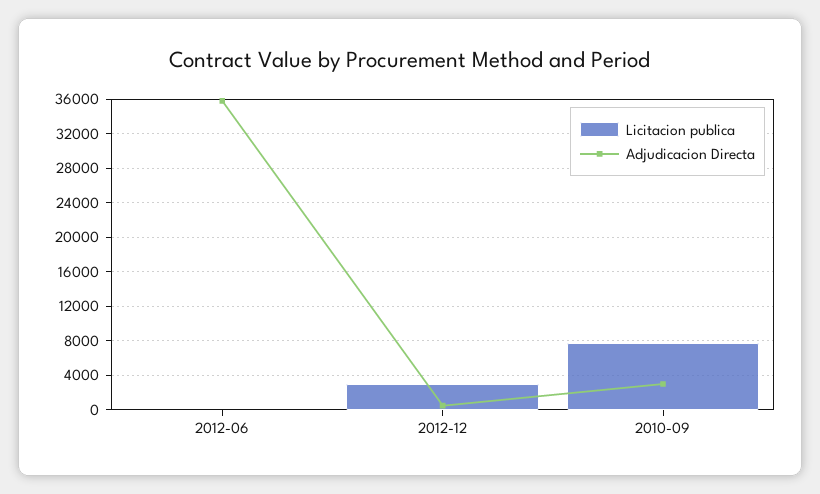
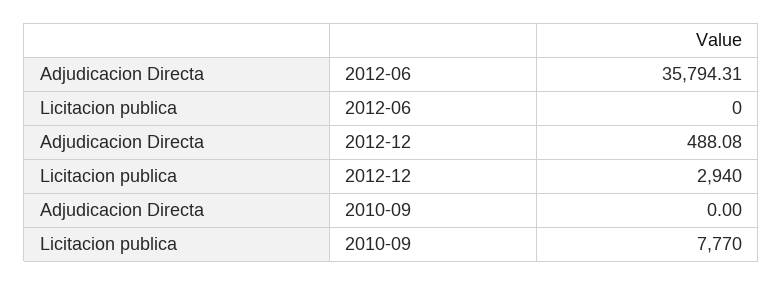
  {
    "Licitacion publica": {
      "2012-06": 0,
      "2012-12": 2940,
      "2010-09": 7770
    },
    "Adjudicacion Directa": {
      "2012-06": 35794.31,
      "2012-12": 488.08,
-     "2010-09": 3000
+     "2010-09": 0
    }
  }

